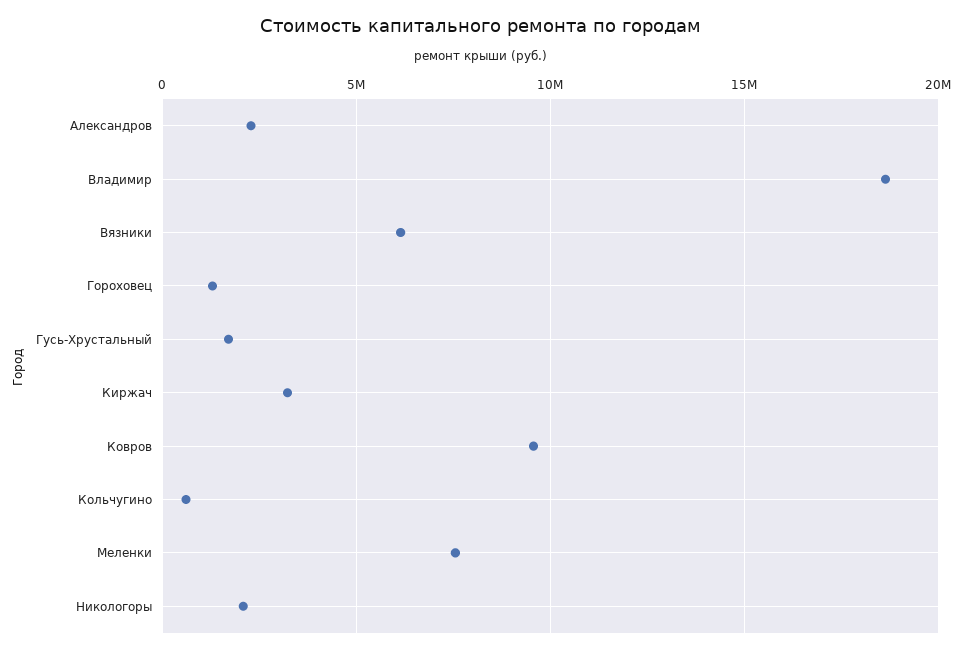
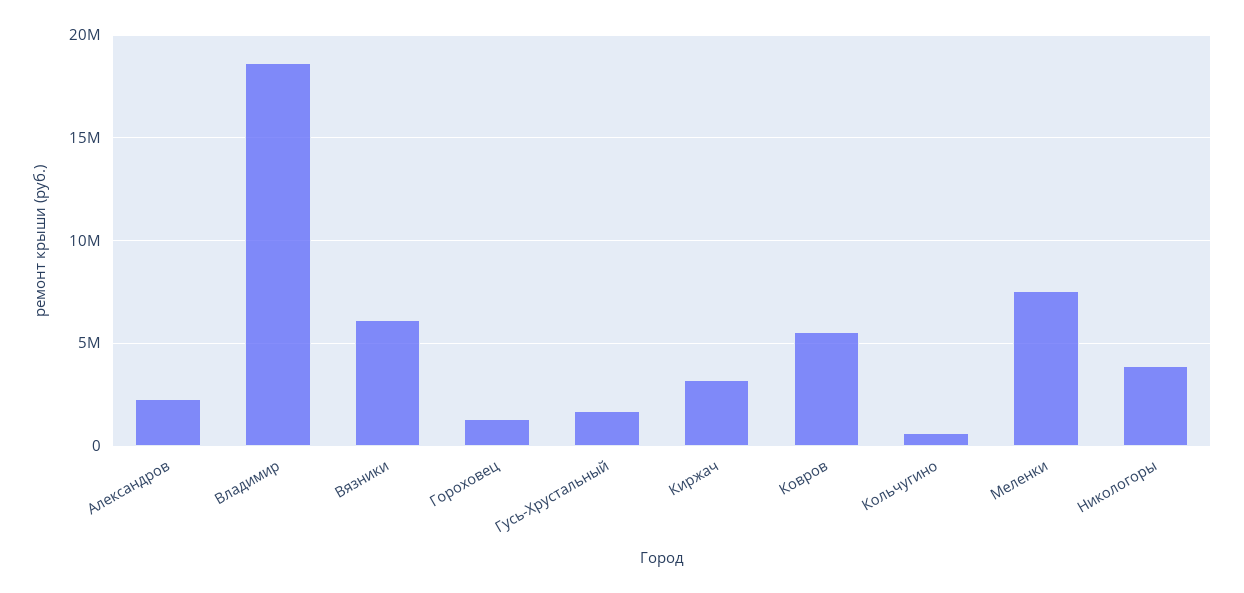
  {
    "Александров": 2500000,
    "Владимир": 18500000,
    "Вязники": 6000000,
    "Гороховец": 1500000,
    "Гусь-Хрустальный": 1500000,
    "Киржач": 3000000,
-   "Ковров": 9500000,
+   "Ковров": 5500000,
    "Кольчугино": 500000,
    "Меленки": 7500000,
-   "Никологоры": 2000000
+   "Никологоры": 4000000
  }

